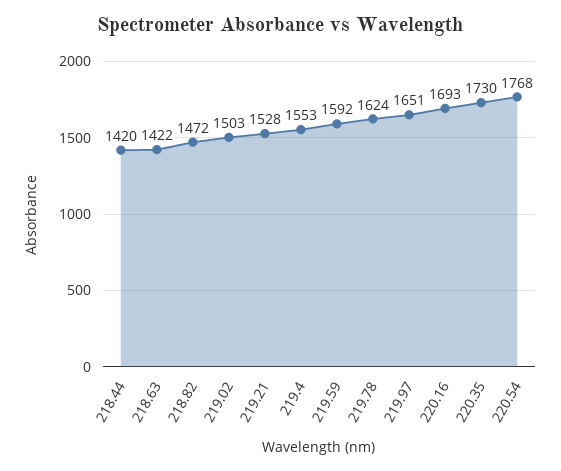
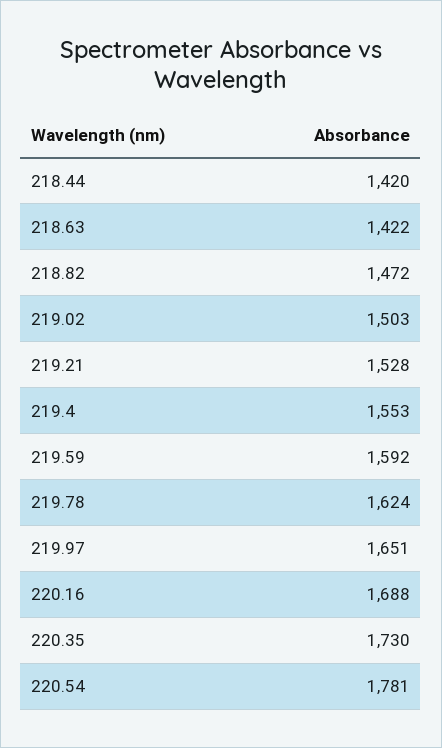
  {
    "218.44": 1420,
    "218.63": 1422,
    "218.82": 1472,
    "219.02": 1503,
    "219.21": 1528,
    "219.4": 1553,
    "219.59": 1592,
    "219.78": 1624,
    "219.97": 1651,
-   "220.16": 1693,
+   "220.16": 1688,
    "220.35": 1730,
-   "220.54": 1768
+   "220.54": 1781
  }

